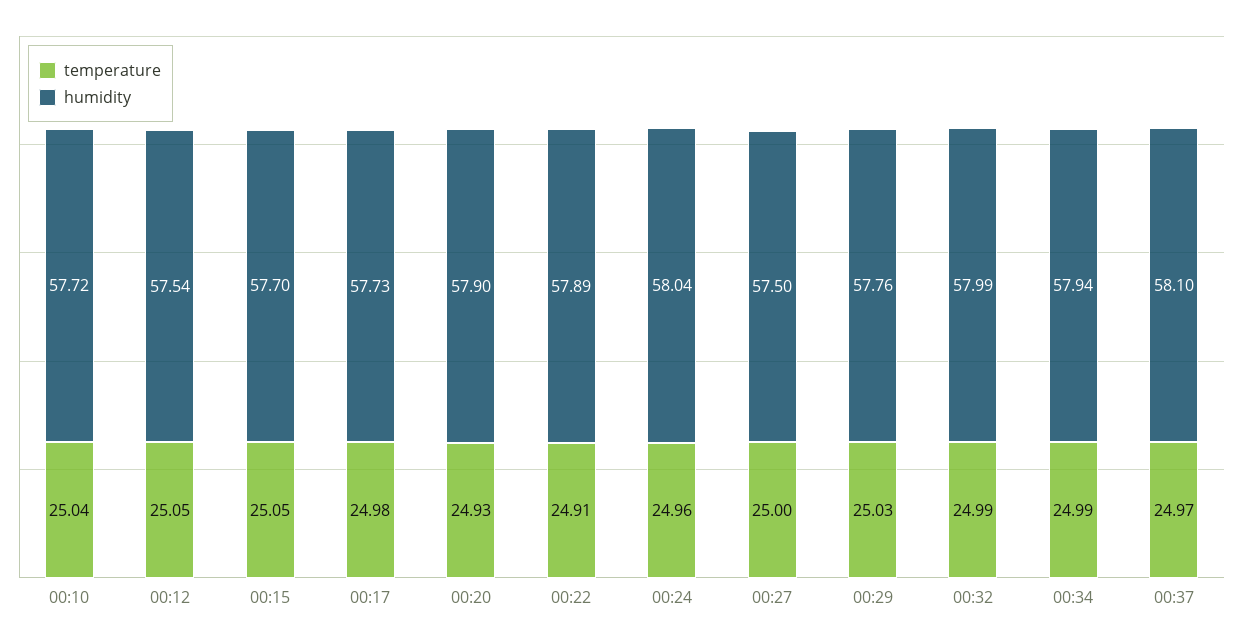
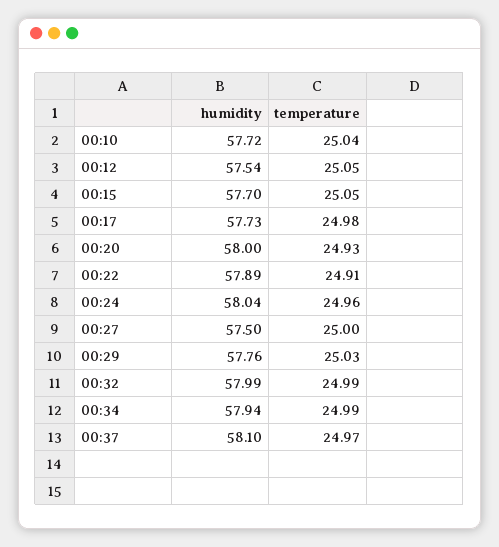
  {
    "temperature": {
      "00:10": 25.04,
      "00:12": 25.05,
      "00:15": 25.05,
      "00:17": 24.98,
      "00:20": 24.93,
      "00:22": 24.91,
      "00:24": 24.96,
      "00:27": 25,
      "00:29": 25.03,
      "00:32": 24.99,
      "00:34": 24.99,
      "00:37": 24.97
    },
    "humidity": {
      "00:10": 57.72,
      "00:12": 57.54,
      "00:15": 57.7,
      "00:17": 57.73,
-     "00:20": 57.9,
+     "00:20": 58,
      "00:22": 57.89,
      "00:24": 58.04,
      "00:27": 57.5,
      "00:29": 57.76,
      "00:32": 57.99,
      "00:34": 57.94,
      "00:37": 58.1
    }
  }

